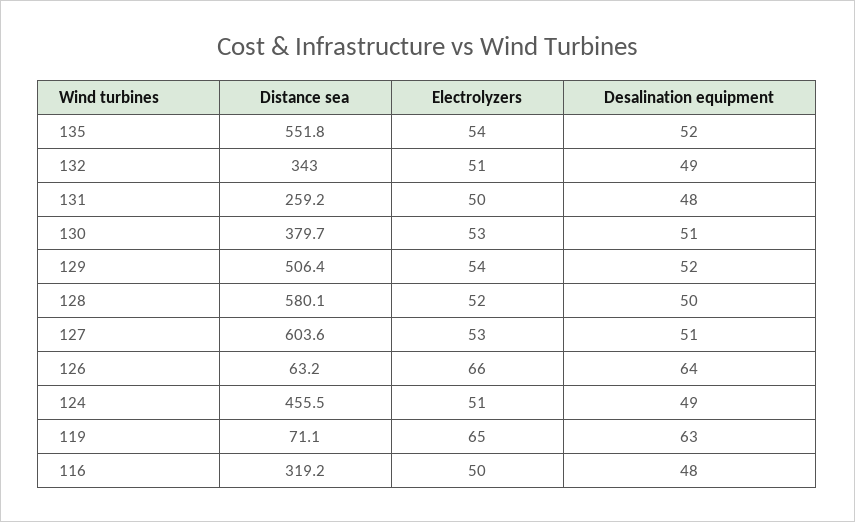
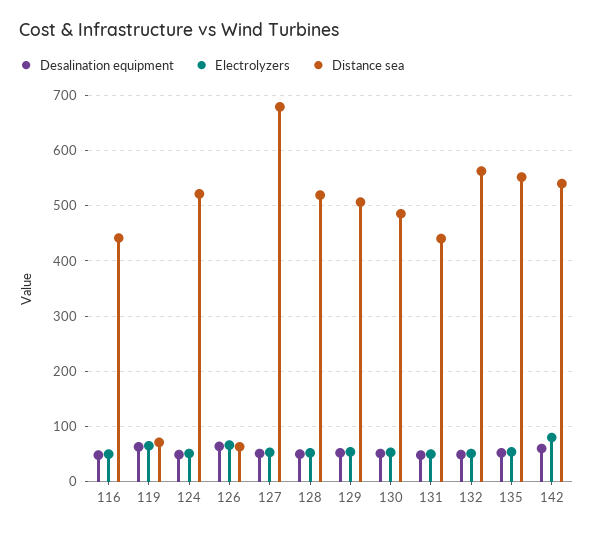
  {
    "Distance sea": {
      "135": 551.8,
-     "132": 343,
+     "132": 560,
-     "131": 259.2,
+     "131": 440,
-     "130": 379.7,
+     "130": 480,
      "129": 506.4,
-     "128": 580.1,
+     "128": 520,
-     "127": 603.6,
+     "127": 680,
      "126": 63.2,
-     "124": 455.5,
+     "124": 520,
      "119": 71.1,
-     "116": 319.2
+     "116": 440,
+     "142": 540
    },
    "Electrolyzers": {
      "135": 54,
      "132": 51,
      "131": 50,
      "130": 53,
      "129": 54,
      "128": 52,
      "127": 53,
      "126": 66,
      "124": 51,
      "119": 65,
-     "116": 50
+     "116": 50,
+     "142": 80
    },
    "Desalination equipment": {
      "135": 52,
      "132": 49,
      "131": 48,
      "130": 51,
      "129": 52,
      "128": 50,
      "127": 51,
      "126": 64,
      "124": 49,
      "119": 63,
-     "116": 48
+     "116": 48,
+     "142": 60
    }
  }

